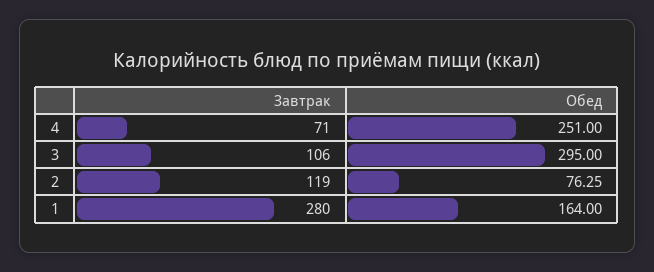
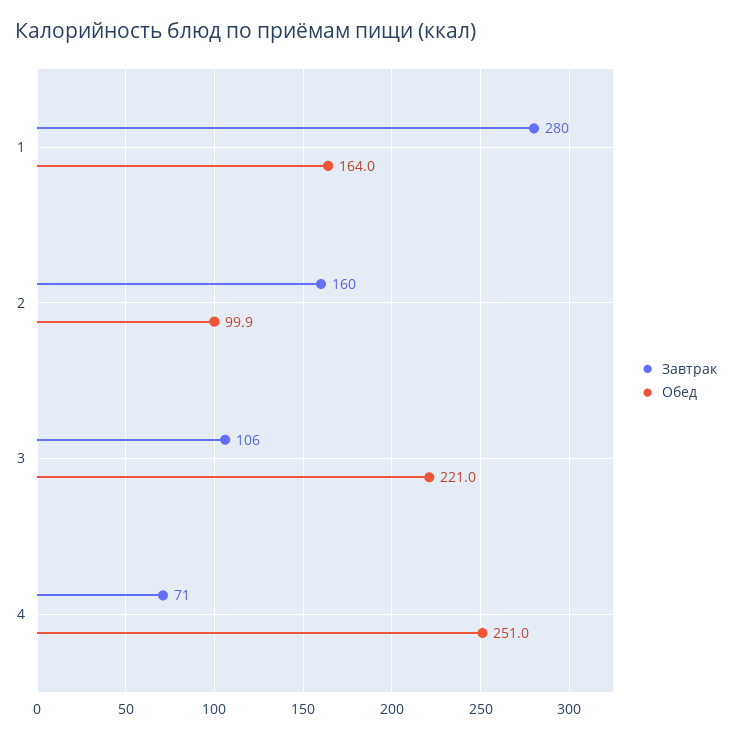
  {
    "Завтрак": {
      "4": 71,
      "3": 106,
-     "2": 119,
+     "2": 160,
      "1": 280
    },
    "Обед": {
      "4": 251,
-     "3": 295,
+     "3": 221,
-     "2": 76.25,
+     "2": 99.9,
      "1": 164
    }
  }

